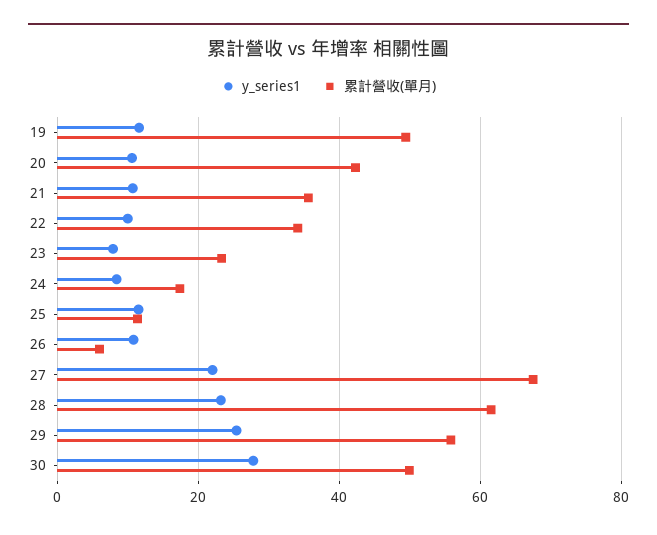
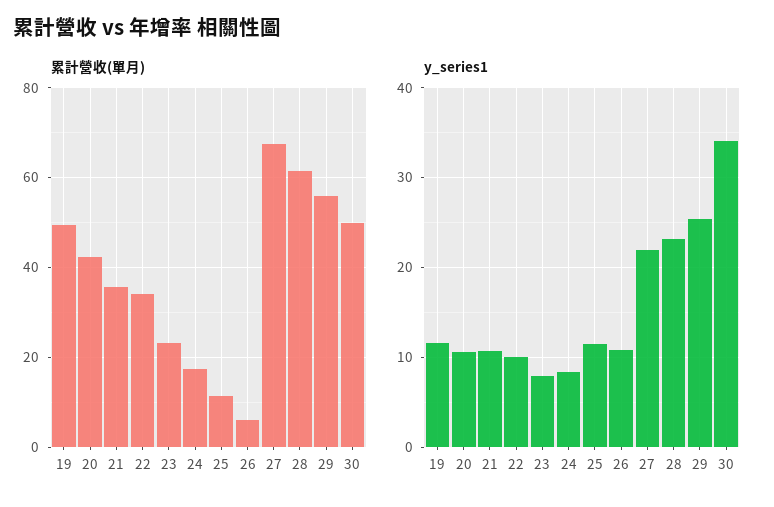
  {
    "y_series1": {
      "19": 12,
      "20": 11,
      "21": 11,
      "22": 10,
      "23": 8,
      "24": 8,
      "25": 12,
      "26": 11,
      "27": 22,
      "28": 23,
      "29": 25,
-     "30": 28
+     "30": 34
    },
    "累計營收(單月)": {
      "19": 50,
      "20": 42,
      "21": 36,
      "22": 34,
      "23": 24,
      "24": 18,
      "25": 12,
      "26": 6,
      "27": 68,
      "28": 62,
      "29": 56,
      "30": 50
    }
  }

